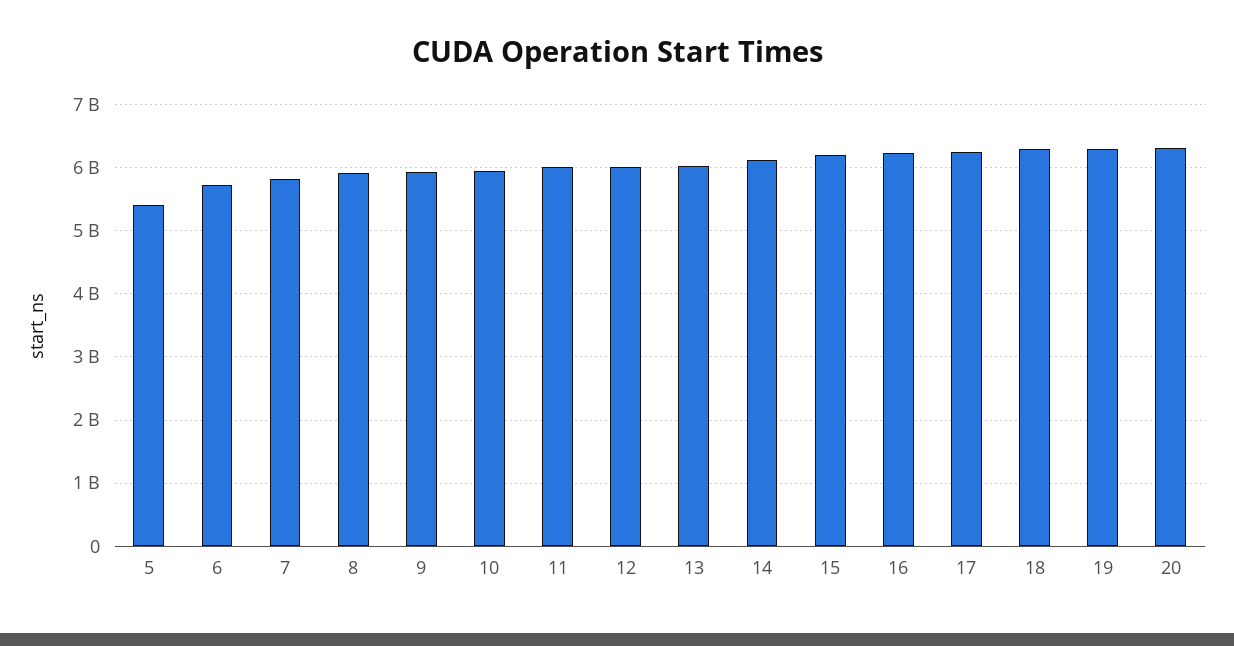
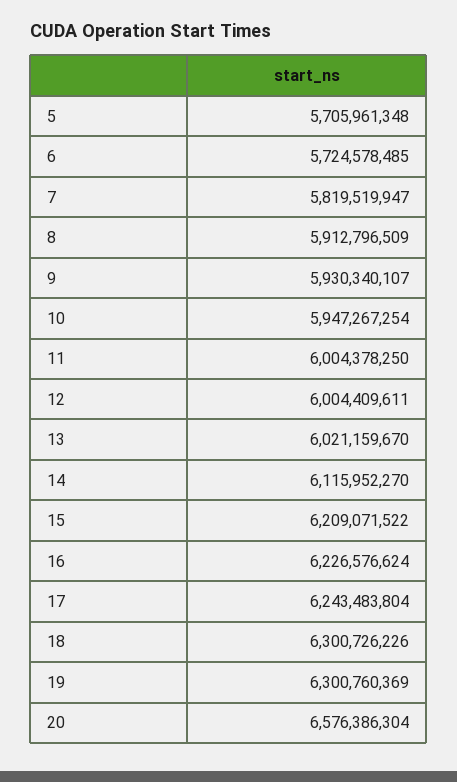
  {
-   "5": 5400000000,
+   "5": 5705961348,
    "6": 5724578485,
    "7": 5819519947,
    "8": 5912796509,
    "9": 5930340107,
    "10": 5947267254,
    "11": 6004378250,
    "12": 6004409611,
    "13": 6021159670,
    "14": 6115952270,
    "15": 6209071522,
    "16": 6226576624,
    "17": 6243483804,
    "18": 6300726226,
    "19": 6300760369,
-   "20": 6300000000
+   "20": 6576386304
  }

